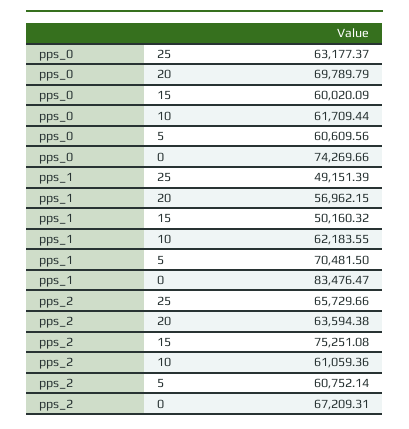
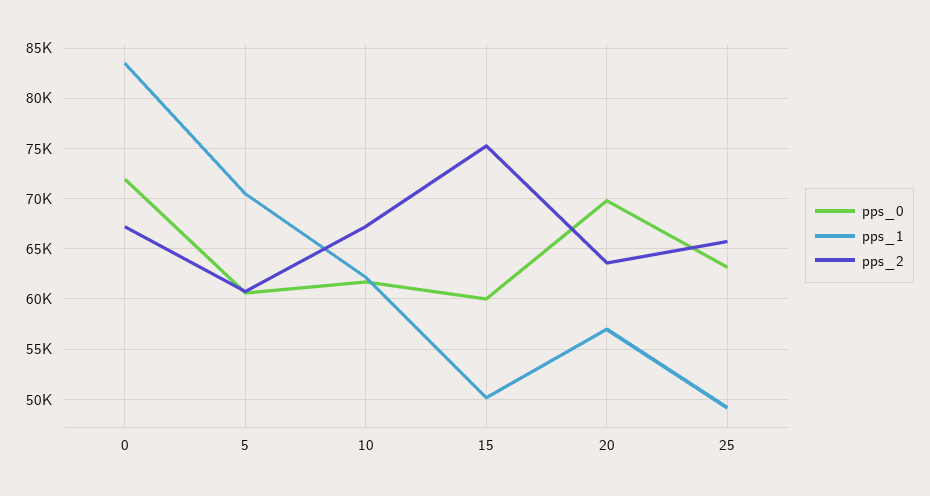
  {
    "pps_0": {
      "25": 63177.37,
      "20": 69789.79,
      "15": 60020.09,
      "10": 61709.44,
      "5": 60609.56,
-     "0": 74269.66
+     "0": 72000
    },
    "pps_1": {
      "25": 49151.39,
      "20": 56962.15,
      "15": 50160.32,
      "10": 62183.55,
      "5": 70481.5,
      "0": 83476.47
    },
    "pps_2": {
      "25": 65729.66,
      "20": 63594.38,
      "15": 75251.08,
-     "10": 61059.36,
+     "10": 67000,
      "5": 60752.14,
      "0": 67209.31
    }
  }

